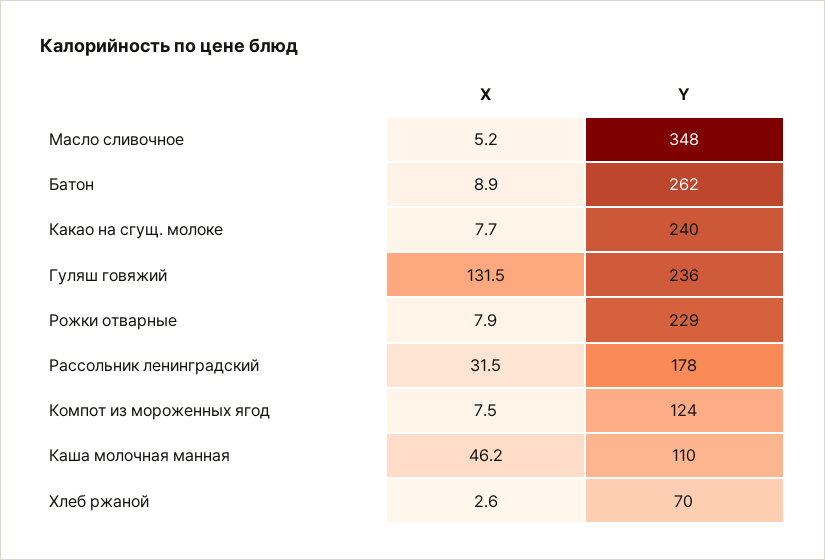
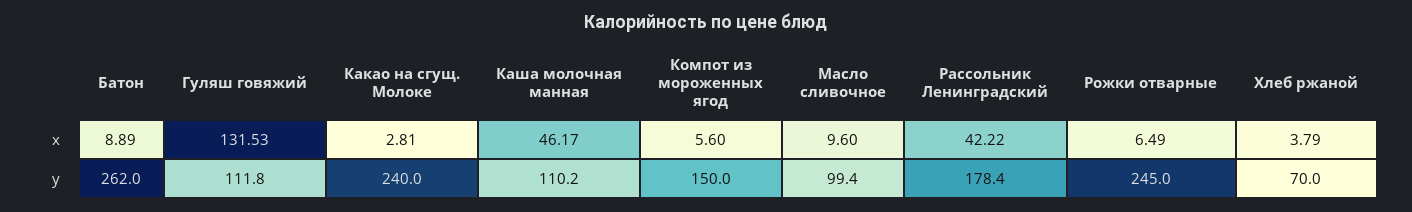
  {
    "X": {
-     "Масло сливочное": 5.2,
+     "Масло сливочное": 9.6,
      "Батон": 8.89,
-     "Какао на сгущ. молоке": 7.7,
+     "Какао на сгущ. молоке": 2.81,
      "Гуляш говяжий": 131.53,
-     "Рожки отварные": 7.9,
+     "Рожки отварные": 6.49,
-     "Рассольник ленинградский": 31.5,
+     "Рассольник ленинградский": 42.22,
-     "Компот из мороженных ягод": 7.5,
+     "Компот из мороженных ягод": 5.6,
      "Каша молочная манная": 46.17,
-     "Хлеб ржаной": 2.6
+     "Хлеб ржаной": 3.79
    },
    "Y": {
-     "Масло сливочное": 348,
+     "Масло сливочное": 99.4,
      "Батон": 262,
      "Какао на сгущ. молоке": 240,
-     "Гуляш говяжий": 236,
+     "Гуляш говяжий": 111.8,
-     "Рожки отварные": 229,
+     "Рожки отварные": 245,
      "Рассольник ленинградский": 178.4,
-     "Компот из мороженных ягод": 124,
+     "Компот из мороженных ягод": 150,
      "Каша молочная манная": 110.2,
      "Хлеб ржаной": 70
    }
  }

